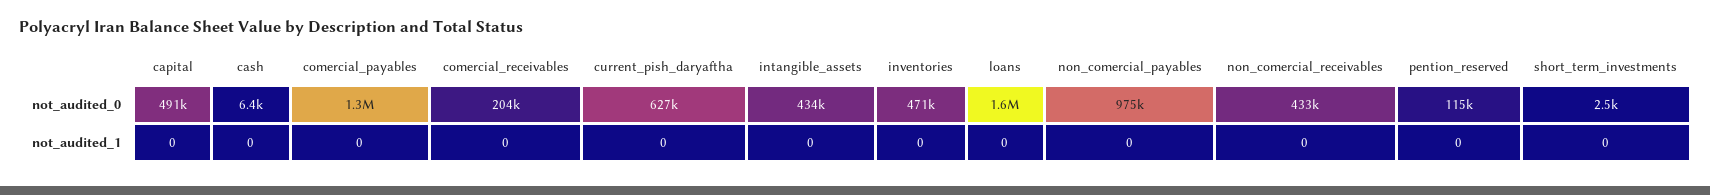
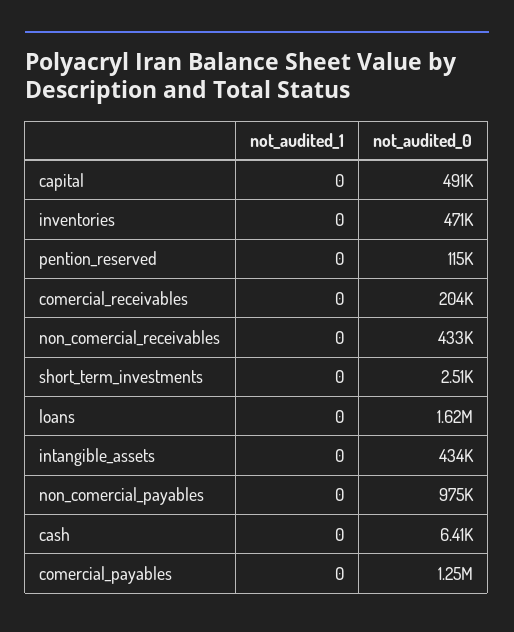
  {
    "capital": {
      "not_audited_0": 491000,
      "not_audited_1": 0
    },
    "cash": {
      "not_audited_0": 6410,
      "not_audited_1": 0
    },
    "comercial_payables": {
      "not_audited_0": 1250000,
      "not_audited_1": 0
    },
    "comercial_receivables": {
      "not_audited_0": 204000,
      "not_audited_1": 0
    },
-   "current_pish_daryaftha": {
-     "not_audited_0": 627000,
-     "not_audited_1": 0
-   },
    "intangible_assets": {
      "not_audited_0": 434000,
      "not_audited_1": 0
    },
    "inventories": {
      "not_audited_0": 471000,
      "not_audited_1": 0
    },
    "loans": {
      "not_audited_0": 1620000,
      "not_audited_1": 0
    },
    "non_comercial_payables": {
      "not_audited_0": 975000,
      "not_audited_1": 0
    },
    "non_comercial_receivables": {
      "not_audited_0": 433000,
      "not_audited_1": 0
    },
    "pention_reserved": {
      "not_audited_0": 115000,
      "not_audited_1": 0
    },
    "short_term_investments": {
      "not_audited_0": 2510,
      "not_audited_1": 0
    }
  }

